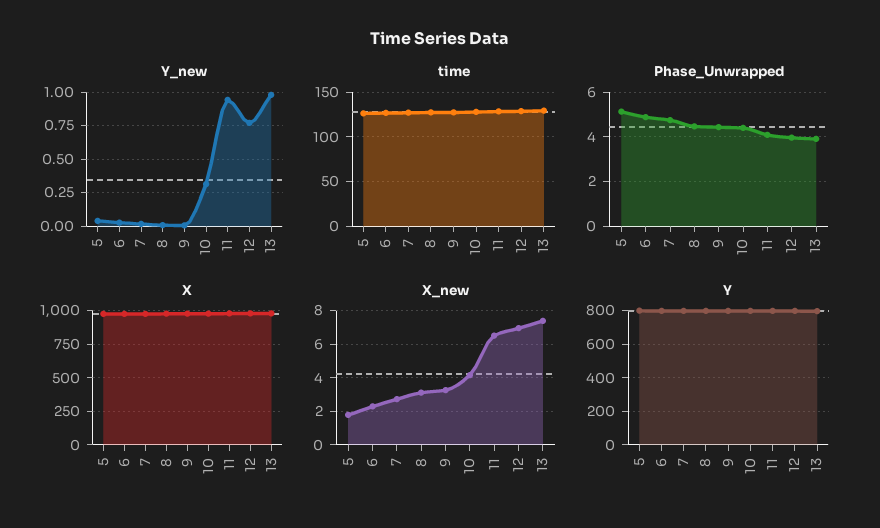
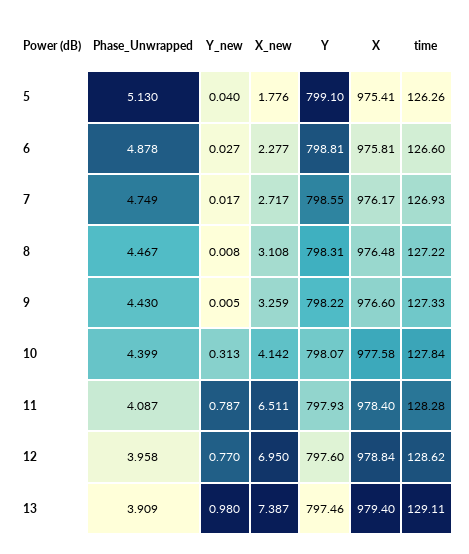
  {
    "Y_new": {
      "5": 0.04,
      "6": 0.027,
      "7": 0.017,
      "8": 0.008,
      "9": 0.005,
      "10": 0.313,
-     "11": 0.95,
+     "11": 0.787,
      "12": 0.77,
      "13": 0.98
    },
    "time": {
      "5": 126.26,
      "6": 126.6,
      "7": 126.93,
      "8": 127.22,
      "9": 127.33,
      "10": 127.84,
      "11": 128.28,
      "12": 128.62,
      "13": 129.11
    },
    "Phase_Unwrapped": {
      "5": 5.13,
      "6": 4.878,
      "7": 4.749,
      "8": 4.467,
      "9": 4.43,
      "10": 4.399,
      "11": 4.087,
      "12": 3.958,
      "13": 3.909
    },
    "X": {
      "5": 975.41,
      "6": 975.81,
      "7": 976.17,
      "8": 976.48,
      "9": 976.6,
      "10": 977.58,
      "11": 978.4,
      "12": 978.84,
      "13": 979.4
    },
    "X_new": {
      "5": 1.776,
      "6": 2.277,
      "7": 2.717,
      "8": 3.108,
      "9": 3.259,
      "10": 4.142,
      "11": 6.511,
      "12": 6.95,
      "13": 7.387
    },
    "Y": {
      "5": 799.1,
      "6": 798.81,
      "7": 798.55,
      "8": 798.31,
      "9": 798.22,
      "10": 798.07,
      "11": 797.93,
      "12": 797.6,
      "13": 797.46
    }
  }

